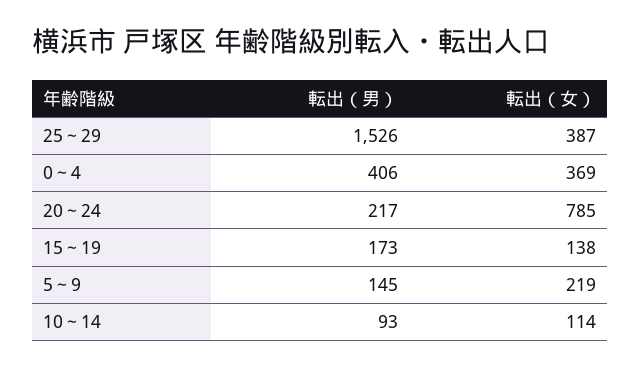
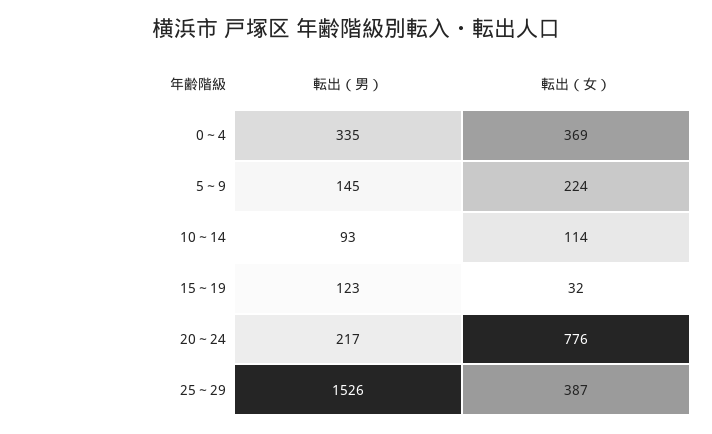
  {
    "転出（男）": {
      "25～29": 1526,
-     "0～4": 406,
+     "0～4": 335,
      "20～24": 217,
-     "15～19": 173,
+     "15～19": 123,
      "5～9": 145,
      "10～14": 93
    },
    "転出（女）": {
      "25～29": 387,
      "0～4": 369,
-     "20～24": 785,
+     "20～24": 776,
-     "15～19": 138,
+     "15～19": 32,
-     "5～9": 219,
+     "5～9": 224,
      "10～14": 114
    }
  }

